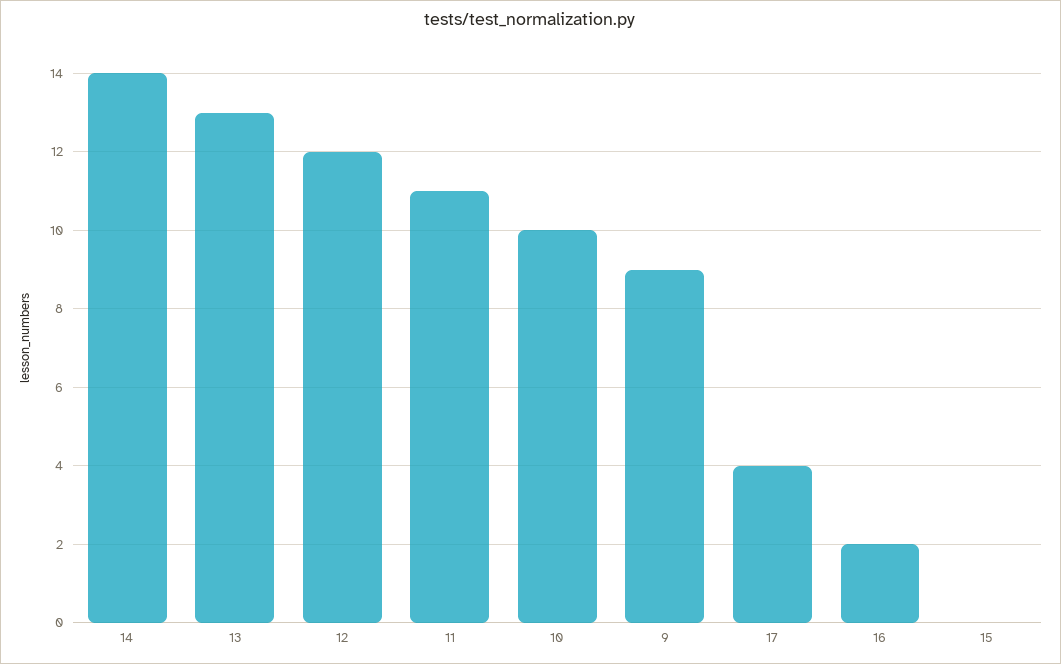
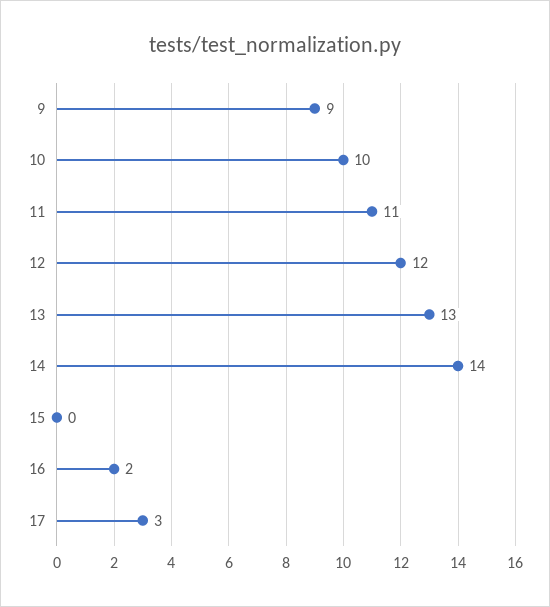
  {
    "14": 14,
    "13": 13,
    "12": 12,
    "11": 11,
    "10": 10,
    "9": 9,
-   "17": 4,
+   "17": 3,
    "16": 2,
    "15": 0
  }

